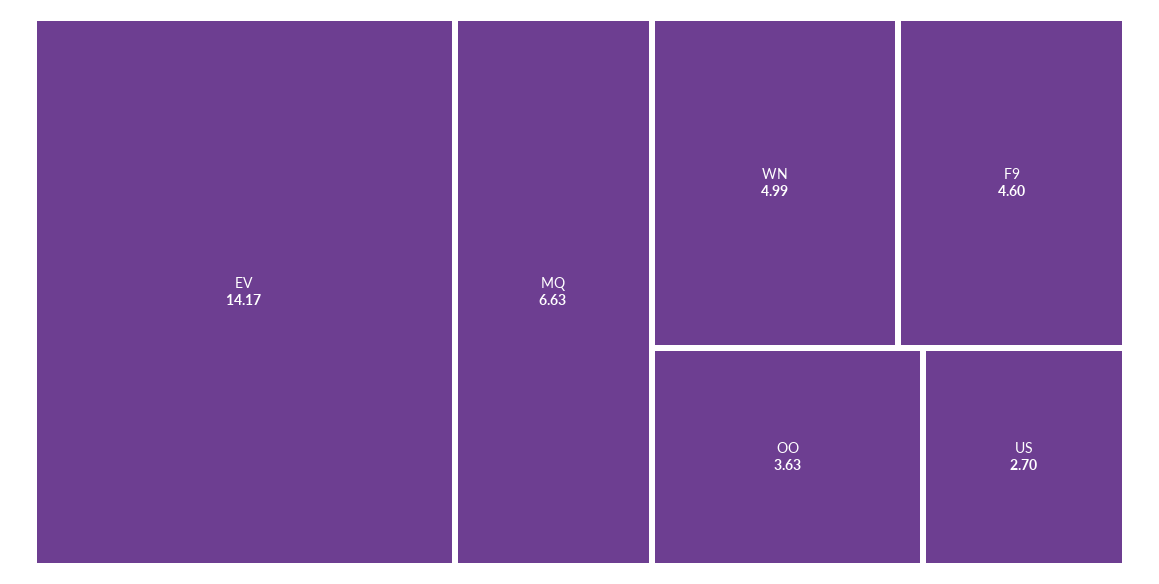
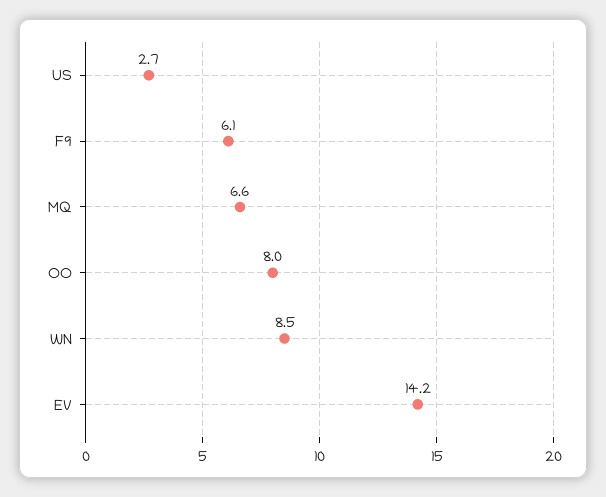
  {
    "EV": 14.17,
    "MQ": 6.63,
-   "WN": 4.99,
+   "WN": 8.5,
-   "F9": 4.6,
+   "F9": 6.1,
-   "OO": 3.63,
+   "OO": 8,
    "US": 2.7
  }

